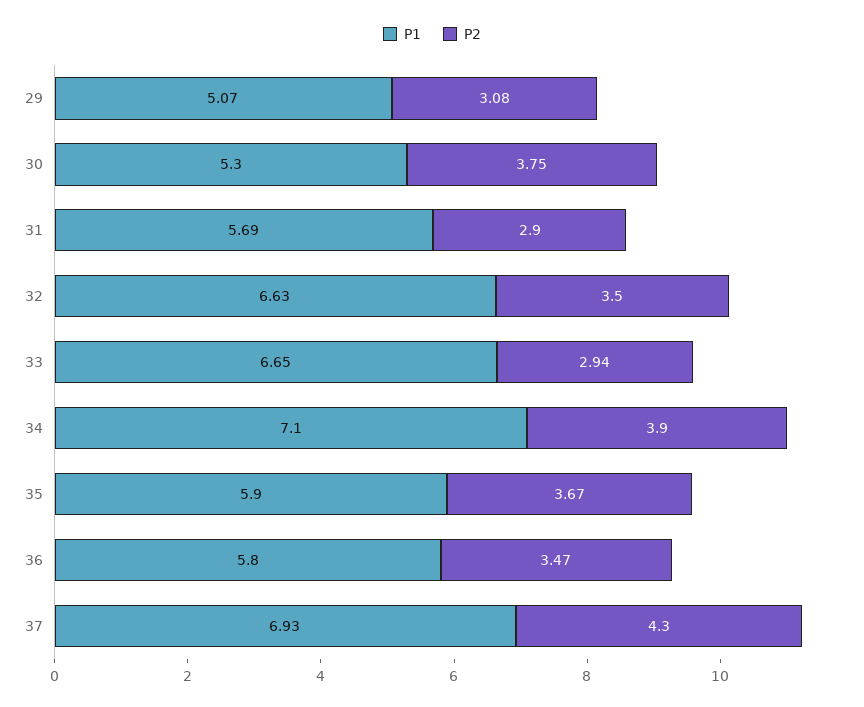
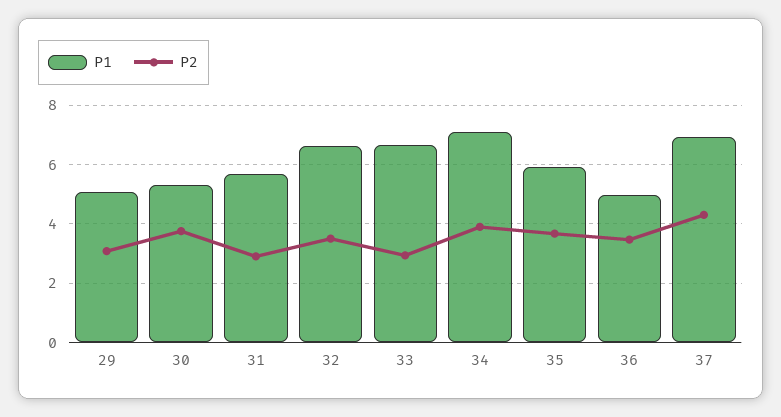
  {
    "P1": {
      "29": 5.07,
      "30": 5.3,
      "31": 5.69,
      "32": 6.63,
      "33": 6.65,
      "34": 7.1,
      "35": 5.9,
-     "36": 5.8,
+     "36": 5,
      "37": 6.93
    },
    "P2": {
      "29": 3.08,
      "30": 3.75,
      "31": 2.9,
      "32": 3.5,
      "33": 2.94,
      "34": 3.9,
      "35": 3.67,
      "36": 3.47,
      "37": 4.3
    }
  }

